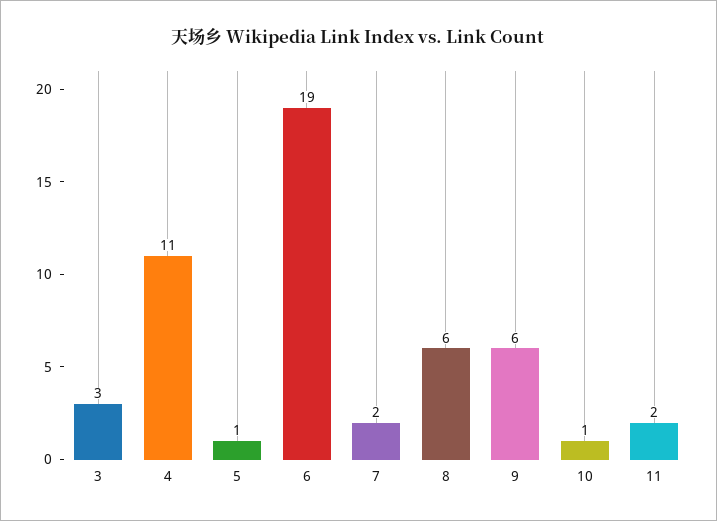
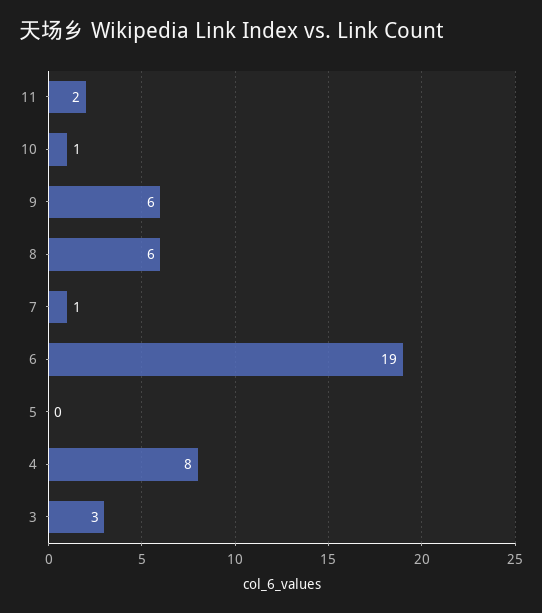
  {
    "3": 3,
-   "4": 11,
+   "4": 8,
-   "5": 1,
+   "5": 0,
    "6": 19,
-   "7": 2,
+   "7": 1,
    "8": 6,
    "9": 6,
    "10": 1,
    "11": 2
  }

